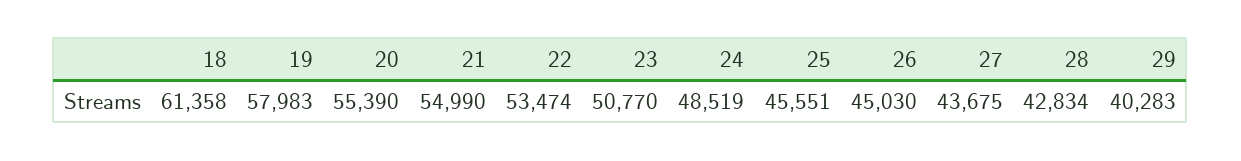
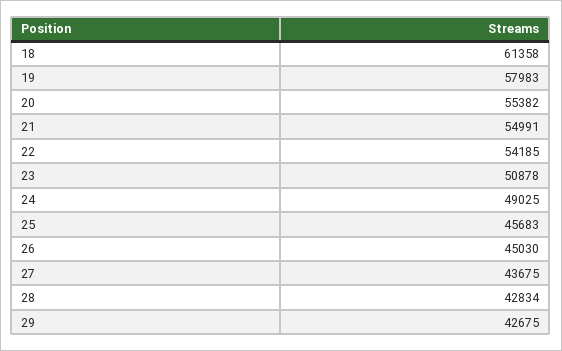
  {
    "18": 61358,
    "19": 57983,
-   "20": 55390,
+   "20": 55382,
-   "21": 54990,
+   "21": 54991,
-   "22": 53474,
+   "22": 54185,
-   "23": 50770,
+   "23": 50878,
-   "24": 48519,
+   "24": 49025,
-   "25": 45551,
+   "25": 45683,
    "26": 45030,
    "27": 43675,
    "28": 42834,
-   "29": 40283
+   "29": 42675
  }

